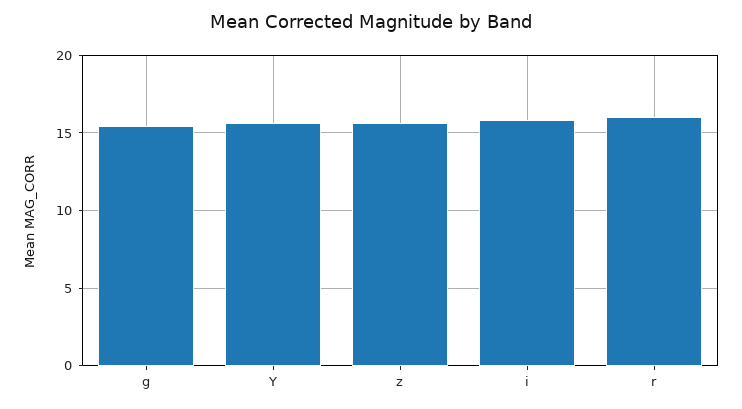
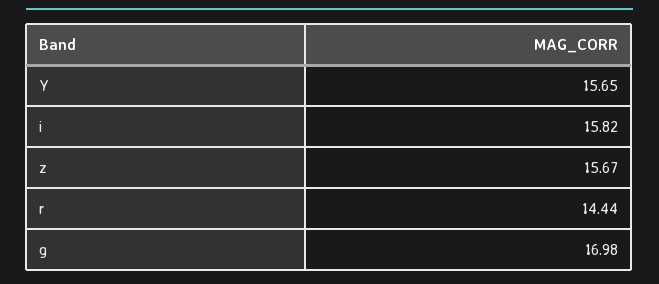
  {
-   "g": 15.5,
+   "g": 16.98,
    "Y": 15.65,
    "z": 15.67,
    "i": 15.82,
-   "r": 16
+   "r": 14.44
  }

